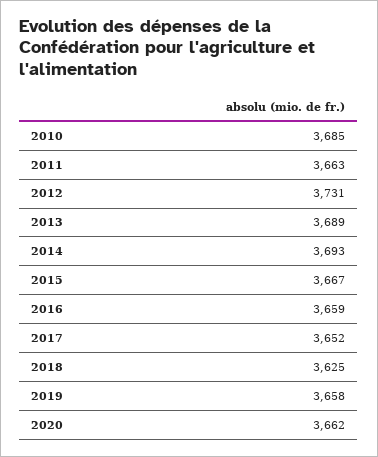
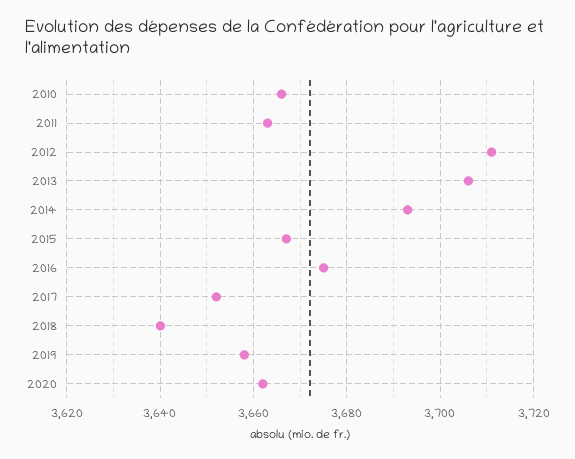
  {
-   "2010": 3685,
+   "2010": 3665,
    "2011": 3663,
-   "2012": 3731,
+   "2012": 3710,
-   "2013": 3689,
+   "2013": 3705,
    "2014": 3693,
    "2015": 3667,
-   "2016": 3659,
+   "2016": 3675,
    "2017": 3652,
-   "2018": 3625,
+   "2018": 3640,
    "2019": 3658,
    "2020": 3662
  }

